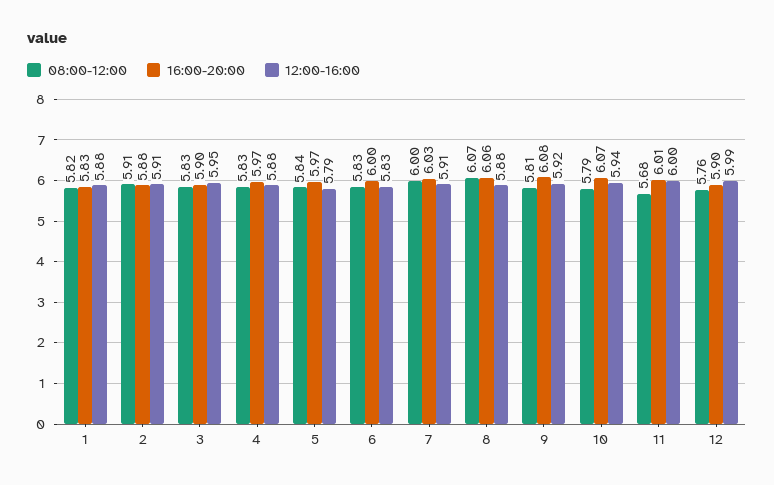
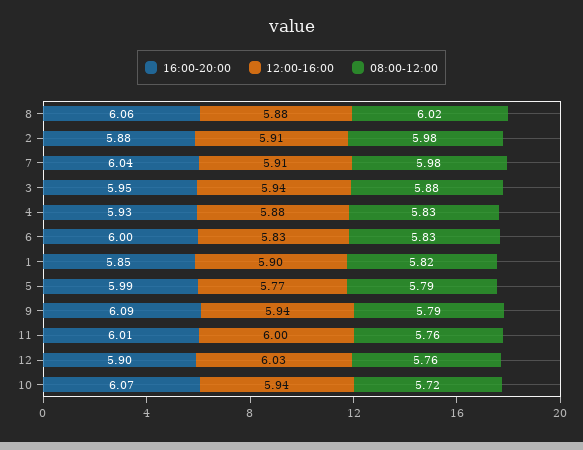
  {
    "08:00-12:00": {
      "1": 5.82,
-     "2": 5.91,
+     "2": 5.98,
-     "3": 5.83,
+     "3": 5.88,
      "4": 5.83,
-     "5": 5.84,
+     "5": 5.79,
      "6": 5.83,
-     "7": 6,
+     "7": 5.98,
-     "8": 6.07,
+     "8": 6.02,
-     "9": 5.81,
+     "9": 5.79,
-     "10": 5.79,
+     "10": 5.72,
-     "11": 5.68,
+     "11": 5.76,
      "12": 5.76
    },
    "16:00-20:00": {
-     "1": 5.83,
+     "1": 5.85,
      "2": 5.88,
-     "3": 5.9,
+     "3": 5.95,
-     "4": 5.97,
+     "4": 5.93,
-     "5": 5.97,
+     "5": 5.99,
      "6": 6,
-     "7": 6.03,
+     "7": 6.04,
      "8": 6.06,
-     "9": 6.08,
+     "9": 6.09,
      "10": 6.07,
      "11": 6.01,
      "12": 5.9
    },
    "12:00-16:00": {
-     "1": 5.88,
+     "1": 5.9,
      "2": 5.91,
-     "3": 5.95,
+     "3": 5.94,
      "4": 5.88,
-     "5": 5.79,
+     "5": 5.77,
      "6": 5.83,
      "7": 5.91,
      "8": 5.88,
-     "9": 5.92,
+     "9": 5.94,
      "10": 5.94,
      "11": 6,
-     "12": 5.99
+     "12": 6.03
    }
  }

